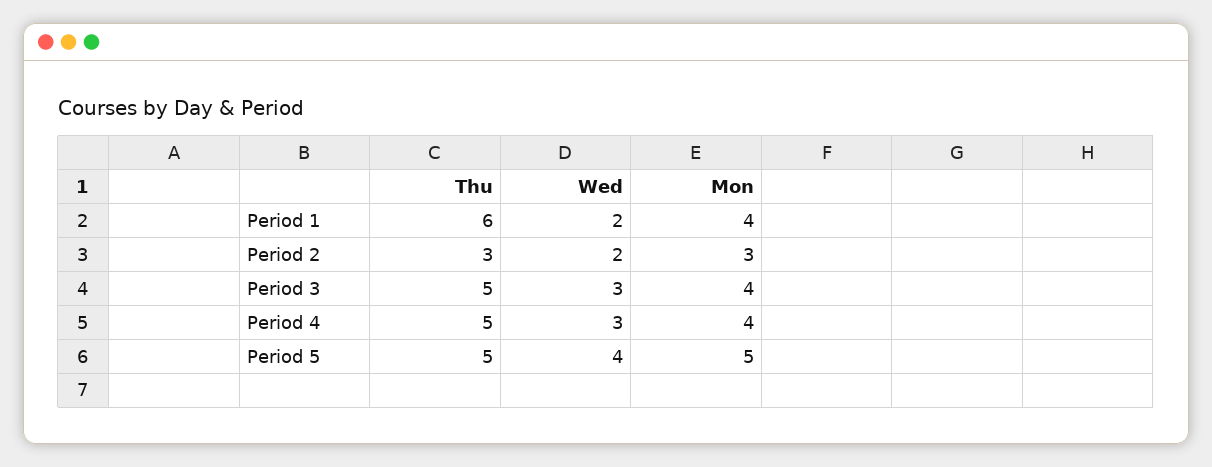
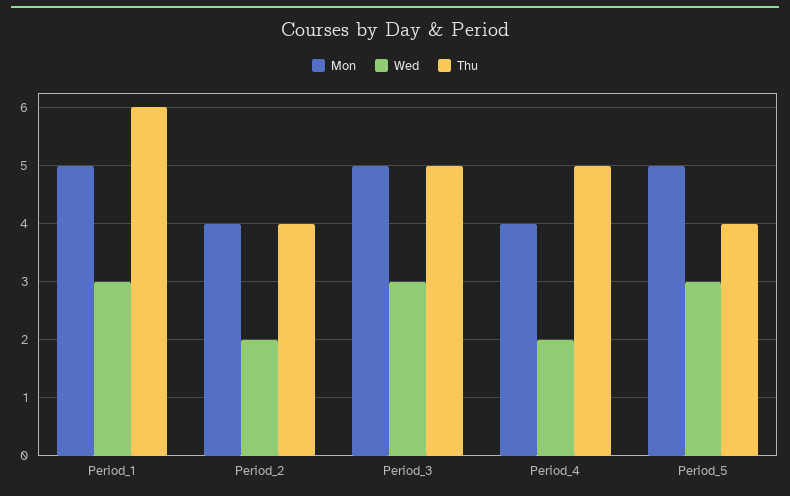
  {
    "Thu": {
      "Period 1": 6,
-     "Period 2": 3,
+     "Period 2": 4,
      "Period 3": 5,
      "Period 4": 5,
-     "Period 5": 5
+     "Period 5": 4
    },
    "Wed": {
-     "Period 1": 2,
+     "Period 1": 3,
      "Period 2": 2,
      "Period 3": 3,
-     "Period 4": 3,
+     "Period 4": 2,
-     "Period 5": 4
+     "Period 5": 3
    },
    "Mon": {
-     "Period 1": 4,
+     "Period 1": 5,
-     "Period 2": 3,
+     "Period 2": 4,
-     "Period 3": 4,
+     "Period 3": 5,
      "Period 4": 4,
      "Period 5": 5
    }
  }

